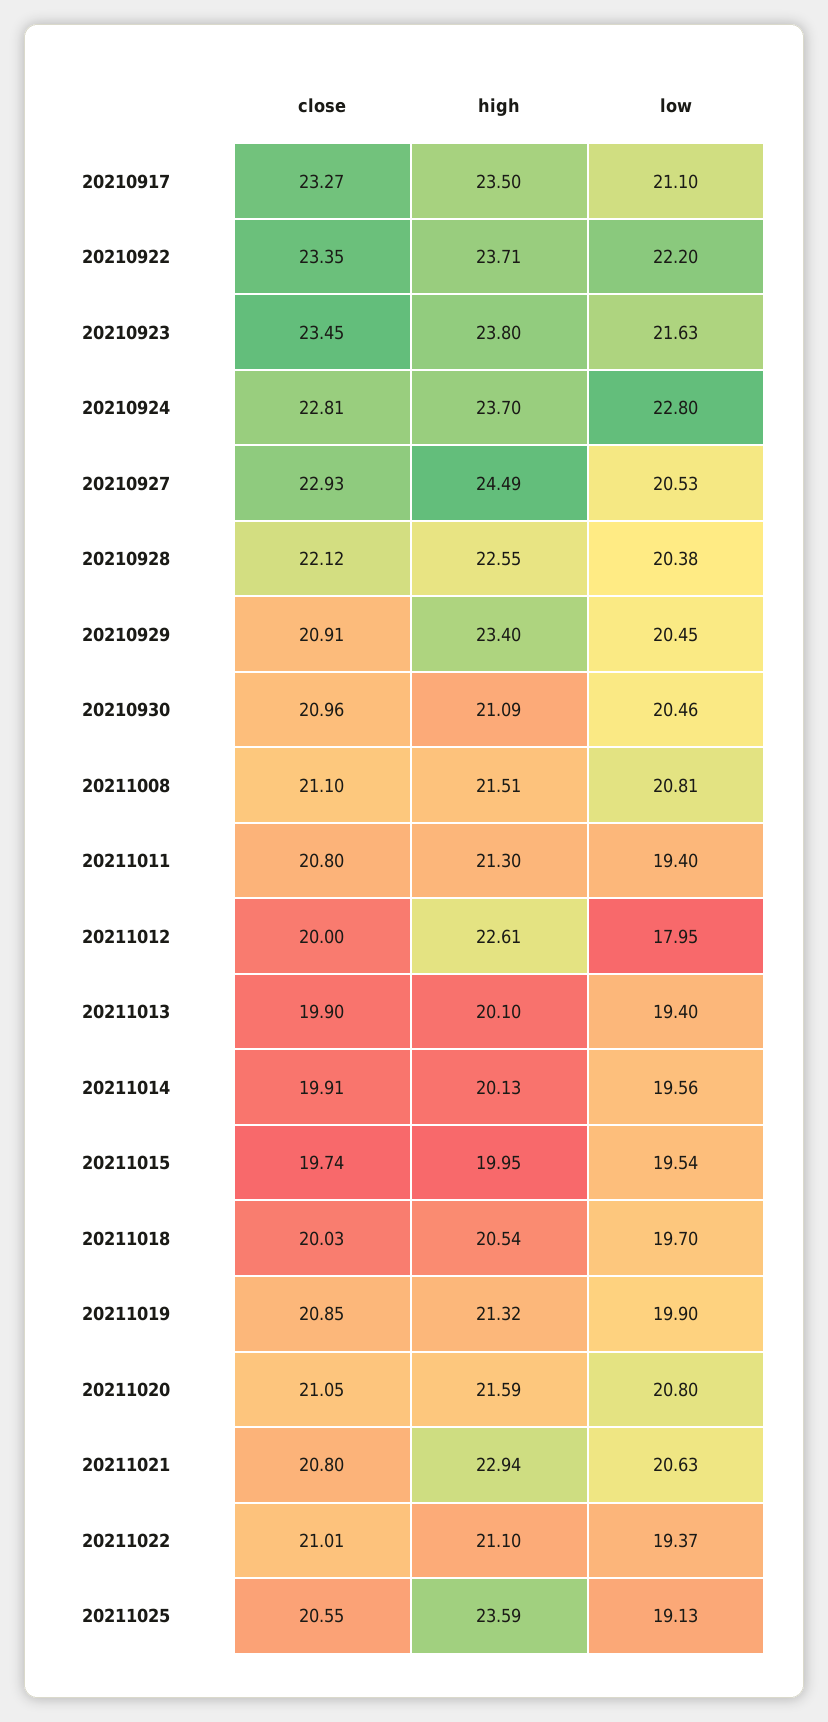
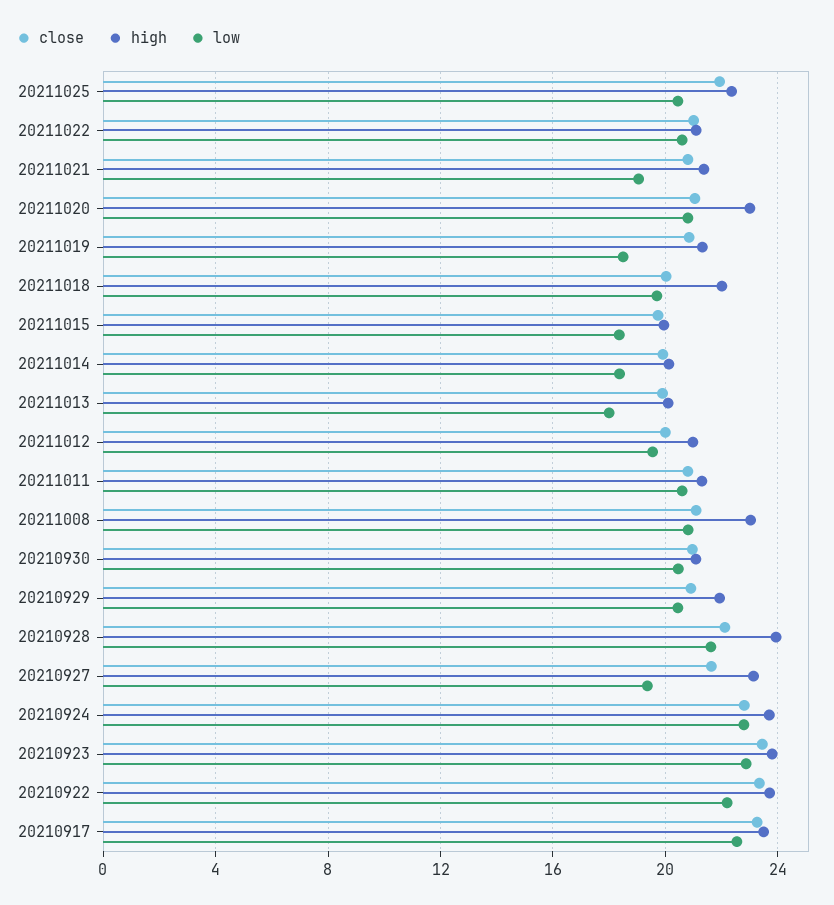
  {
    "close": {
      "20210917": 23.27,
      "20210922": 23.35,
      "20210923": 23.45,
      "20210924": 22.81,
-     "20210927": 22.93,
+     "20210927": 21.5,
      "20210928": 22.12,
      "20210929": 20.91,
      "20210930": 20.96,
      "20211008": 21.1,
      "20211011": 20.8,
      "20211012": 20,
      "20211013": 19.9,
      "20211014": 19.91,
      "20211015": 19.74,
      "20211018": 20.03,
      "20211019": 20.85,
      "20211020": 21.05,
      "20211021": 20.8,
      "20211022": 21.01,
-     "20211025": 20.55
+     "20211025": 22
    },
    "high": {
      "20210917": 23.5,
      "20210922": 23.71,
      "20210923": 23.8,
      "20210924": 23.7,
-     "20210927": 24.49,
+     "20210927": 23,
-     "20210928": 22.55,
+     "20210928": 24,
-     "20210929": 23.4,
+     "20210929": 22,
      "20210930": 21.09,
-     "20211008": 21.51,
+     "20211008": 23,
      "20211011": 21.3,
-     "20211012": 22.61,
+     "20211012": 21,
      "20211013": 20.1,
      "20211014": 20.13,
      "20211015": 19.95,
-     "20211018": 20.54,
+     "20211018": 22,
      "20211019": 21.32,
-     "20211020": 21.59,
+     "20211020": 23,
-     "20211021": 22.94,
+     "20211021": 21.5,
      "20211022": 21.1,
-     "20211025": 23.59
+     "20211025": 22.5
    },
    "low": {
-     "20210917": 21.1,
+     "20210917": 22.5,
      "20210922": 22.2,
-     "20210923": 21.63,
+     "20210923": 23,
      "20210924": 22.8,
-     "20210927": 20.53,
+     "20210927": 19.5,
-     "20210928": 20.38,
+     "20210928": 21.5,
      "20210929": 20.45,
      "20210930": 20.46,
      "20211008": 20.81,
-     "20211011": 19.4,
+     "20211011": 20.5,
-     "20211012": 17.95,
+     "20211012": 19.5,
-     "20211013": 19.4,
+     "20211013": 18,
-     "20211014": 19.56,
+     "20211014": 18.5,
-     "20211015": 19.54,
+     "20211015": 18.5,
      "20211018": 19.7,
-     "20211019": 19.9,
+     "20211019": 18.5,
      "20211020": 20.8,
-     "20211021": 20.63,
+     "20211021": 19,
-     "20211022": 19.37,
+     "20211022": 20.5,
-     "20211025": 19.13
+     "20211025": 20.5
    }
  }

